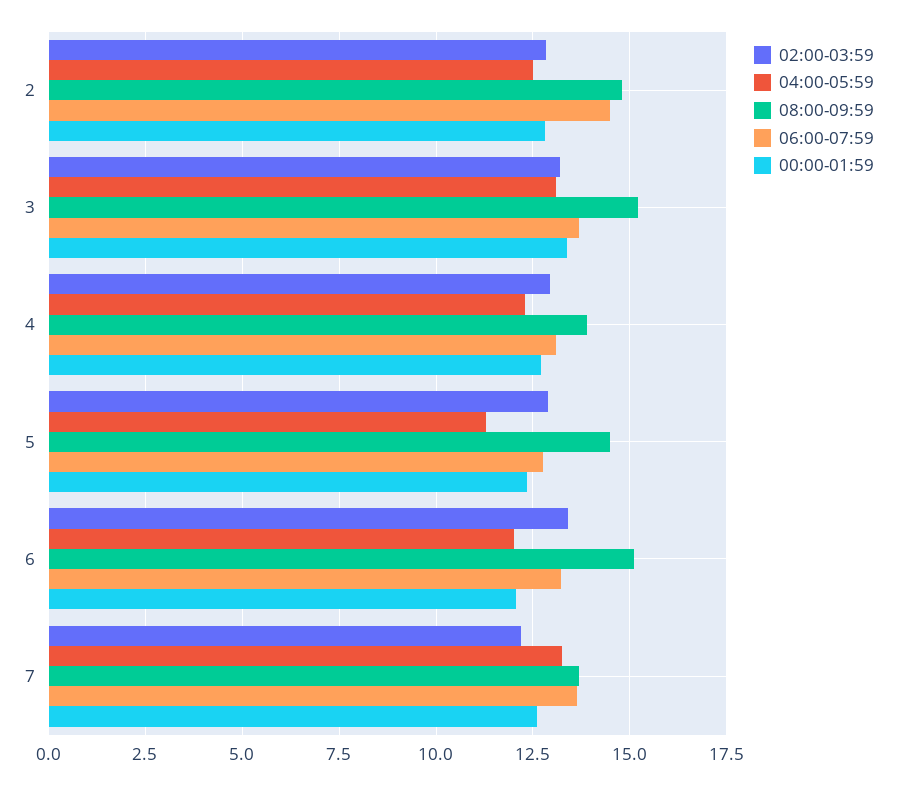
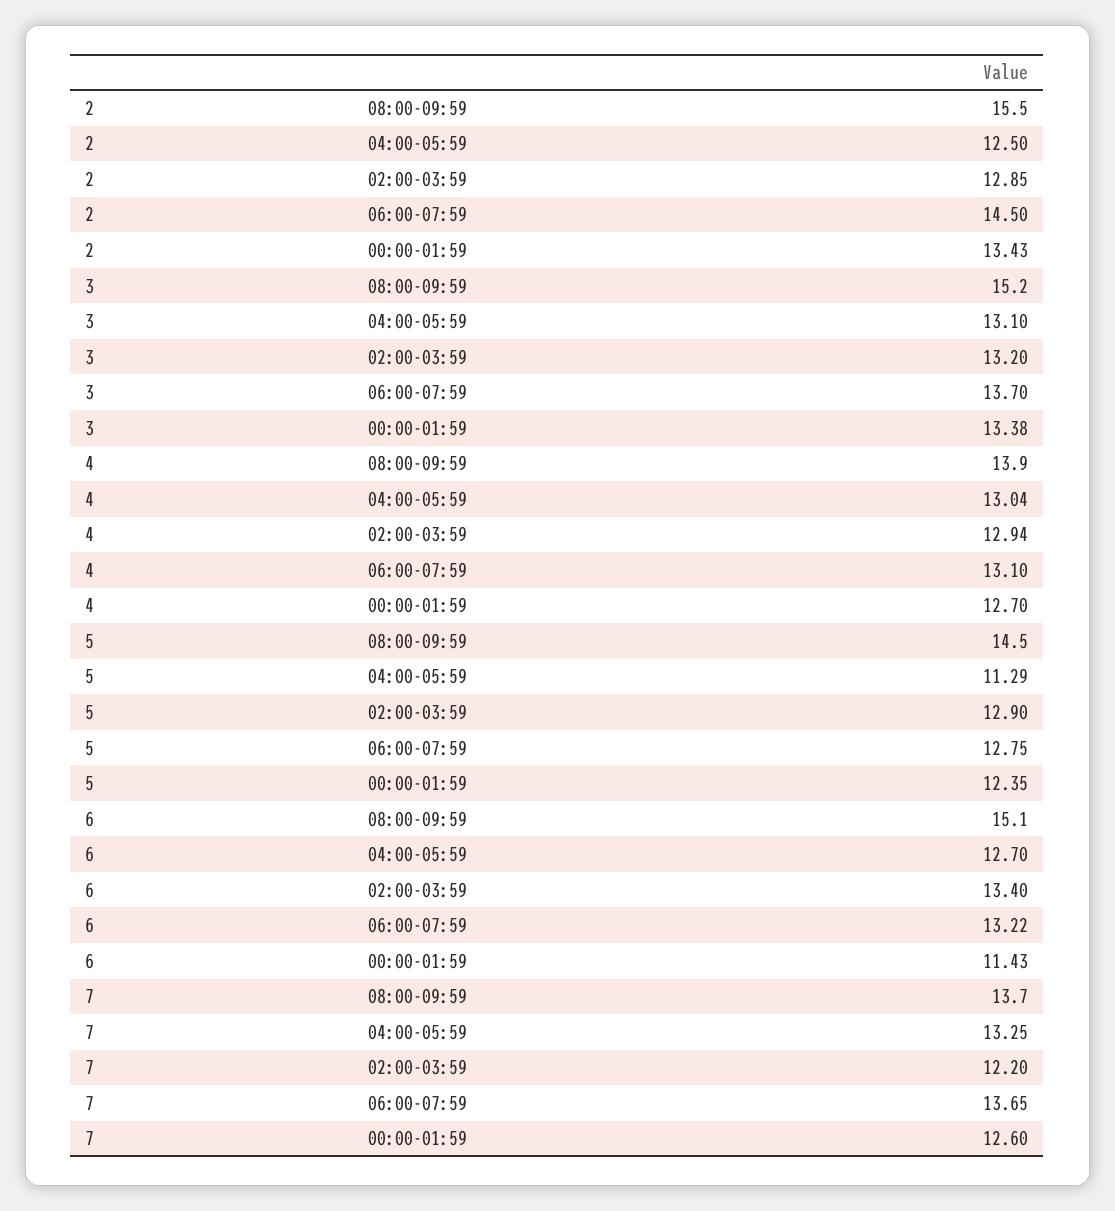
  {
    "02:00-03:59": {
      "2": 12.85,
      "3": 13.2,
      "4": 12.94,
      "5": 12.9,
      "6": 13.4,
      "7": 12.2
    },
    "04:00-05:59": {
      "2": 12.5,
      "3": 13.1,
-     "4": 12.25,
+     "4": 13.04,
      "5": 11.29,
-     "6": 12,
+     "6": 12.7,
      "7": 13.25
    },
    "08:00-09:59": {
-     "2": 14.75,
+     "2": 15.5,
      "3": 15.2,
      "4": 13.9,
      "5": 14.5,
      "6": 15.1,
      "7": 13.7
    },
    "06:00-07:59": {
      "2": 14.5,
      "3": 13.7,
      "4": 13.1,
      "5": 12.75,
      "6": 13.22,
      "7": 13.65
    },
    "00:00-01:59": {
-     "2": 12.75,
+     "2": 13.43,
      "3": 13.38,
      "4": 12.7,
      "5": 12.35,
-     "6": 12,
+     "6": 11.43,
      "7": 12.6
    }
  }

